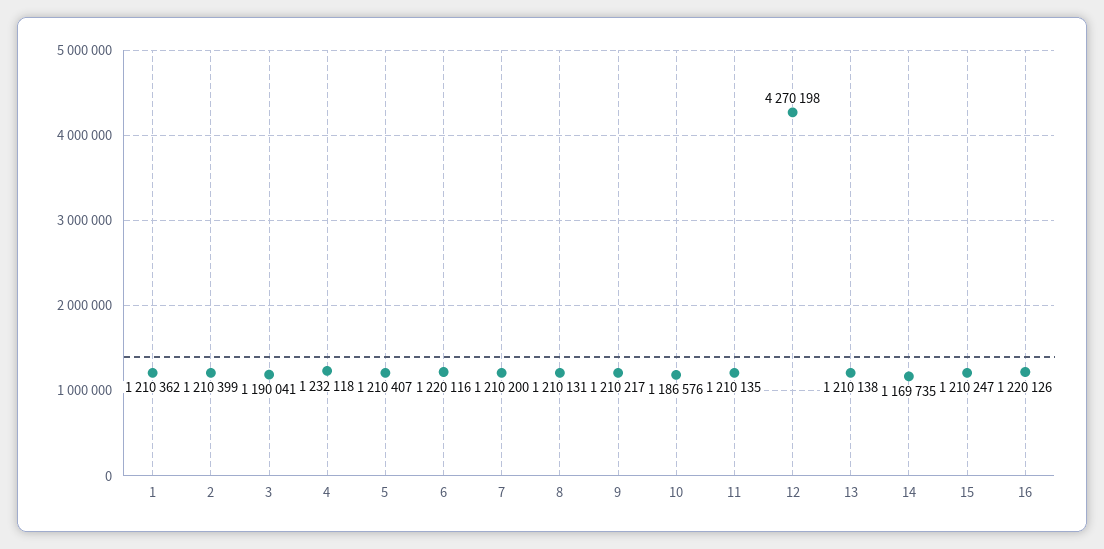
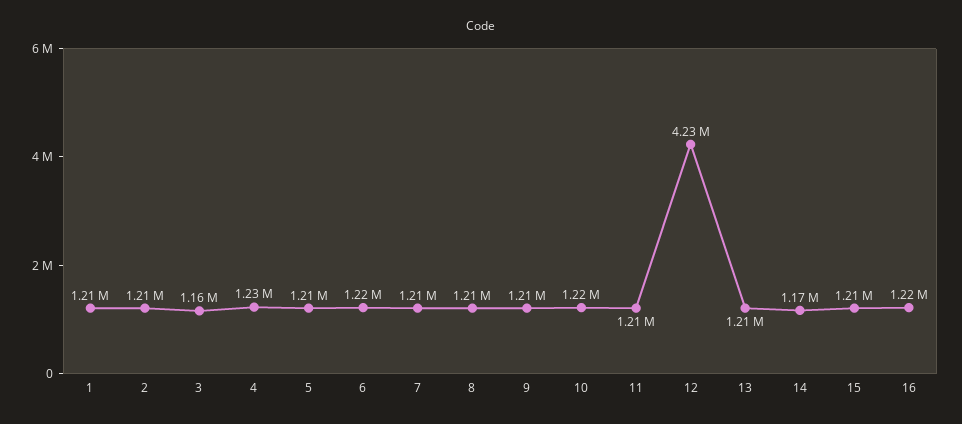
  {
    "1": 1210362,
    "2": 1210399,
-   "3": 1190041,
+   "3": 1160000,
    "4": 1232118,
    "5": 1210407,
    "6": 1220116,
    "7": 1210200,
    "8": 1210131,
    "9": 1210217,
-   "10": 1186576,
+   "10": 1220000,
    "11": 1210135,
-   "12": 4270198,
+   "12": 4230000,
    "13": 1210138,
    "14": 1169735,
    "15": 1210247,
    "16": 1220126
  }

